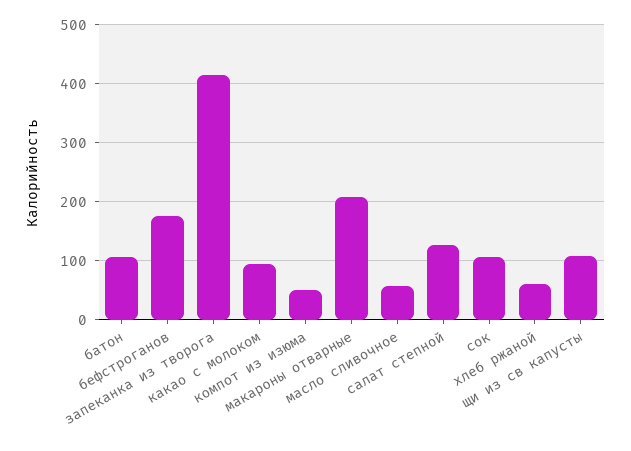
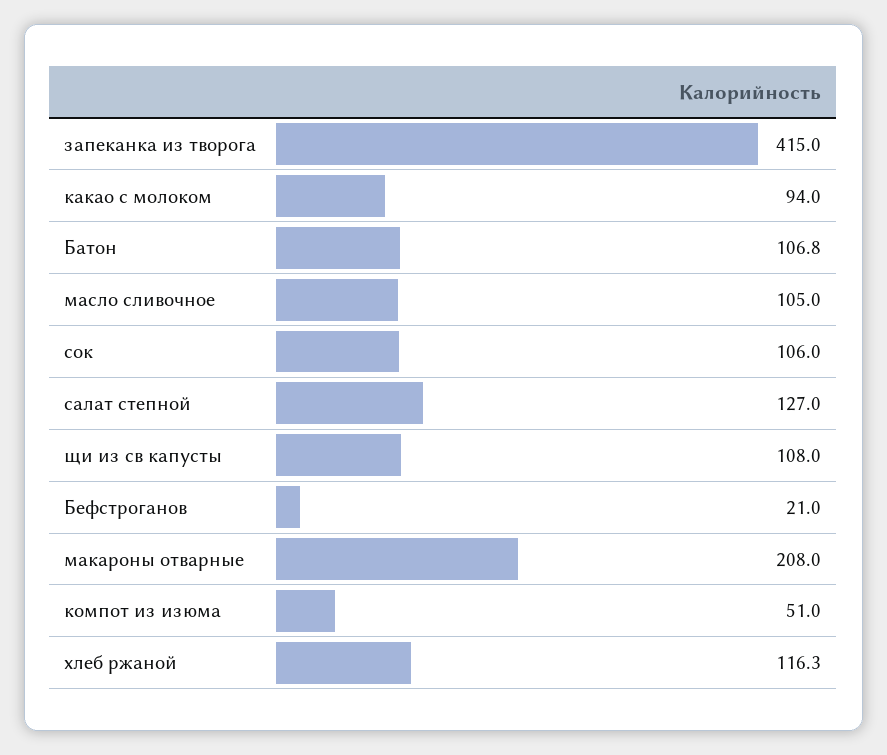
  {
    "батон": 106.8,
-   "бефстроганов": 180,
+   "бефстроганов": 21,
    "запеканка из творога": 415,
    "какао с молоком": 94,
    "компот из изюма": 51,
    "макароны отварные": 208,
-   "масло сливочное": 60,
+   "масло сливочное": 105,
    "салат степной": 127,
    "сок": 106,
-   "хлеб ржаной": 60,
+   "хлеб ржаной": 116.3,
    "щи из св капусты": 108
  }

